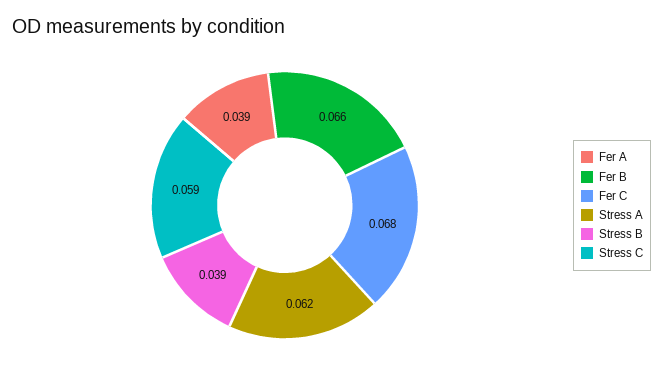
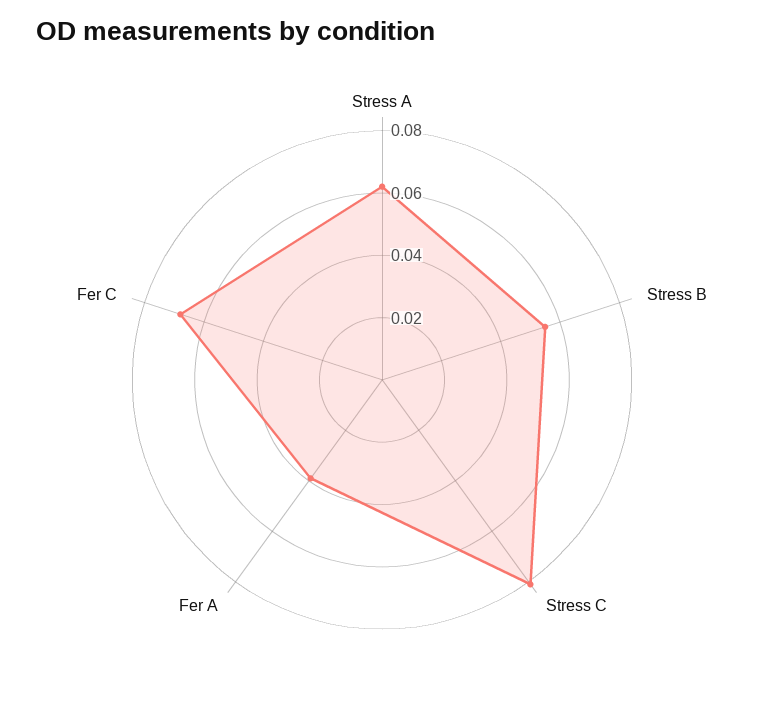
  {
    "Fer A": 0.039,
-   "Fer B": 0.066,
    "Fer C": 0.068,
    "Stress A": 0.062,
-   "Stress B": 0.039,
+   "Stress B": 0.055,
-   "Stress C": 0.059
+   "Stress C": 0.08
  }

